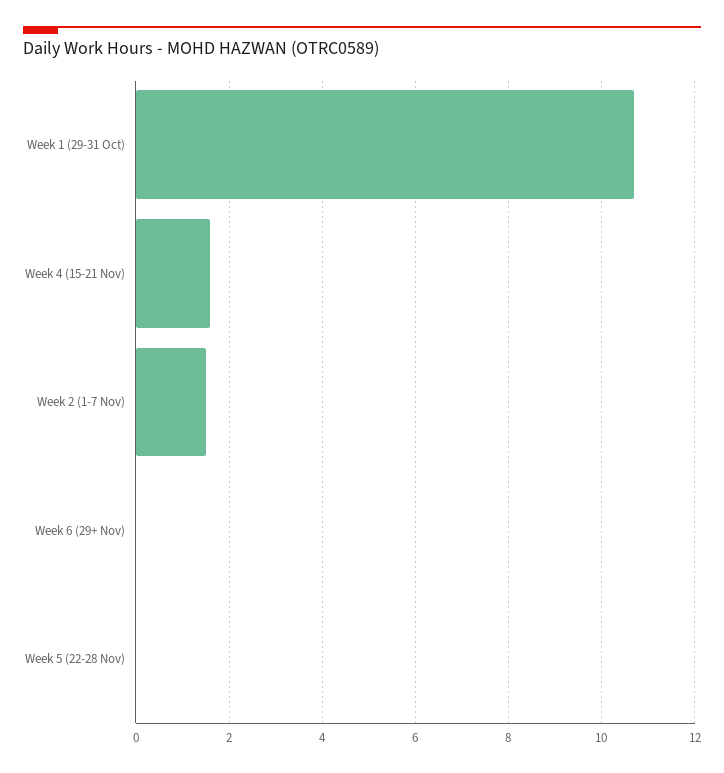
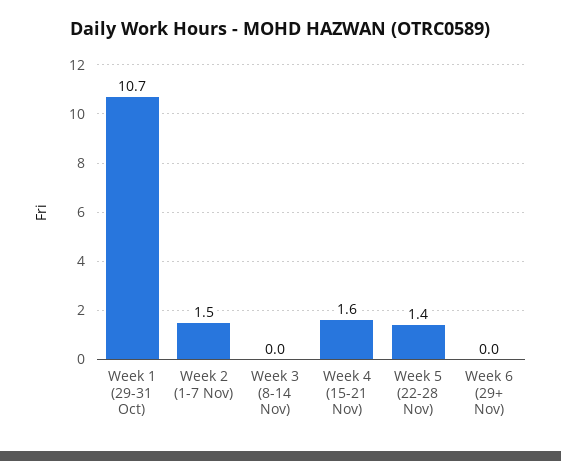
  {
    "Week 1 (29-31 Oct)": 10.7,
    "Week 4 (15-21 Nov)": 1.6,
    "Week 2 (1-7 Nov)": 1.5,
    "Week 6 (29+ Nov)": 0,
-   "Week 5 (22-28 Nov)": 0
+   "Week 5 (22-28 Nov)": 1.4,
+   "Week 3 (8-14 Nov)": 0
  }

